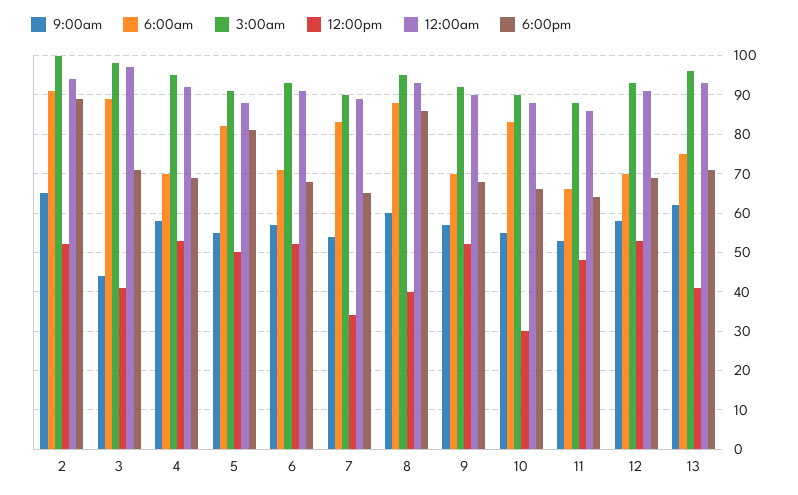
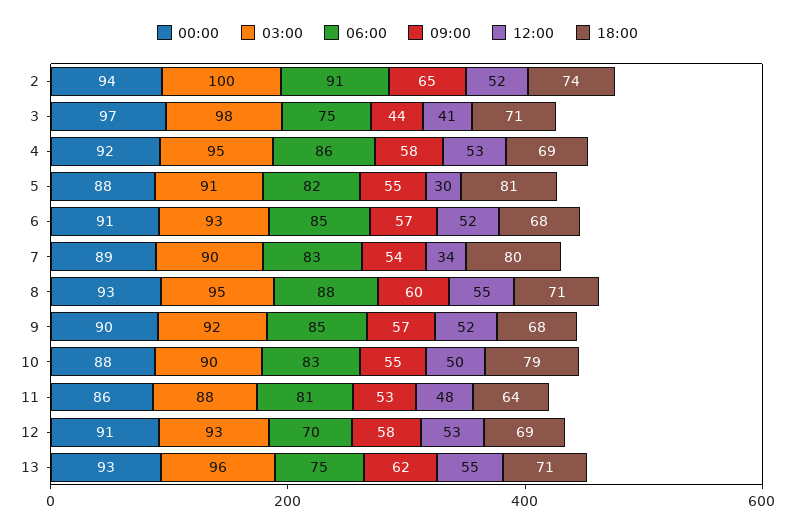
  {
    "9:00am": {
      "2": 65,
      "3": 44,
      "4": 58,
      "5": 55,
      "6": 57,
      "7": 54,
      "8": 60,
      "9": 57,
      "10": 55,
      "11": 53,
      "12": 58,
      "13": 62
    },
    "6:00am": {
      "2": 91,
-     "3": 90,
+     "3": 75,
-     "4": 70,
+     "4": 86,
      "5": 82,
-     "6": 70,
+     "6": 85,
      "7": 83,
      "8": 88,
-     "9": 70,
+     "9": 85,
      "10": 83,
-     "11": 65,
+     "11": 81,
      "12": 70,
      "13": 75
    },
    "3:00am": {
      "2": 100,
      "3": 98,
      "4": 95,
      "5": 91,
      "6": 93,
      "7": 90,
      "8": 95,
      "9": 92,
      "10": 90,
      "11": 88,
      "12": 93,
      "13": 96
    },
    "12:00pm": {
      "2": 52,
      "3": 41,
      "4": 53,
-     "5": 50,
+     "5": 30,
      "6": 52,
      "7": 34,
-     "8": 40,
+     "8": 55,
      "9": 52,
-     "10": 30,
+     "10": 50,
      "11": 48,
      "12": 53,
-     "13": 40
+     "13": 55
    },
    "12:00am": {
      "2": 94,
      "3": 97,
      "4": 92,
      "5": 88,
      "6": 91,
      "7": 89,
      "8": 93,
      "9": 90,
      "10": 88,
      "11": 86,
      "12": 91,
      "13": 93
    },
    "6:00pm": {
-     "2": 90,
+     "2": 74,
      "3": 71,
      "4": 69,
      "5": 81,
      "6": 68,
-     "7": 65,
+     "7": 80,
-     "8": 85,
+     "8": 71,
      "9": 68,
-     "10": 65,
+     "10": 79,
      "11": 64,
      "12": 69,
      "13": 71
    }
  }

